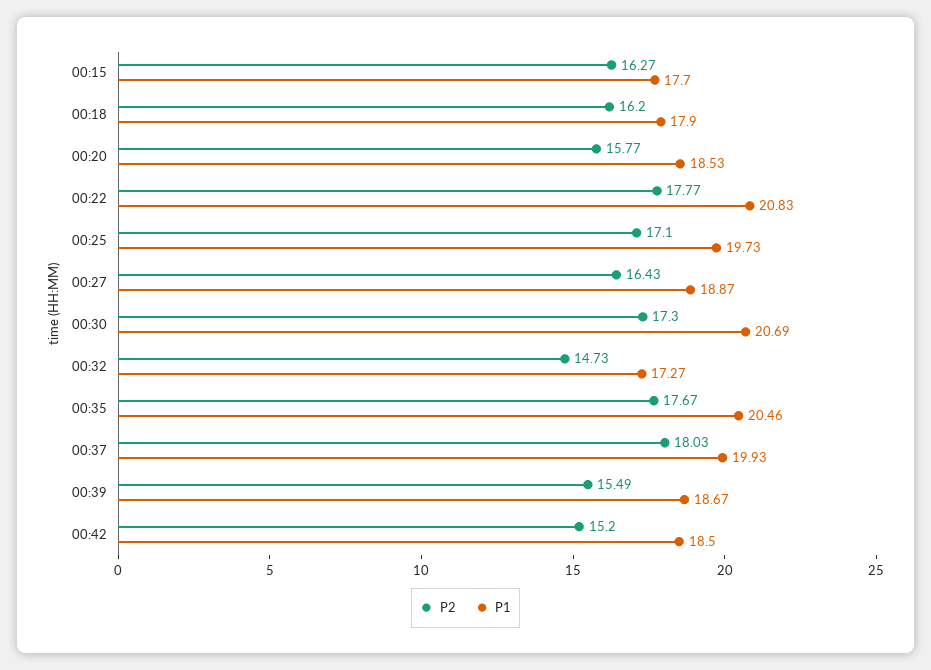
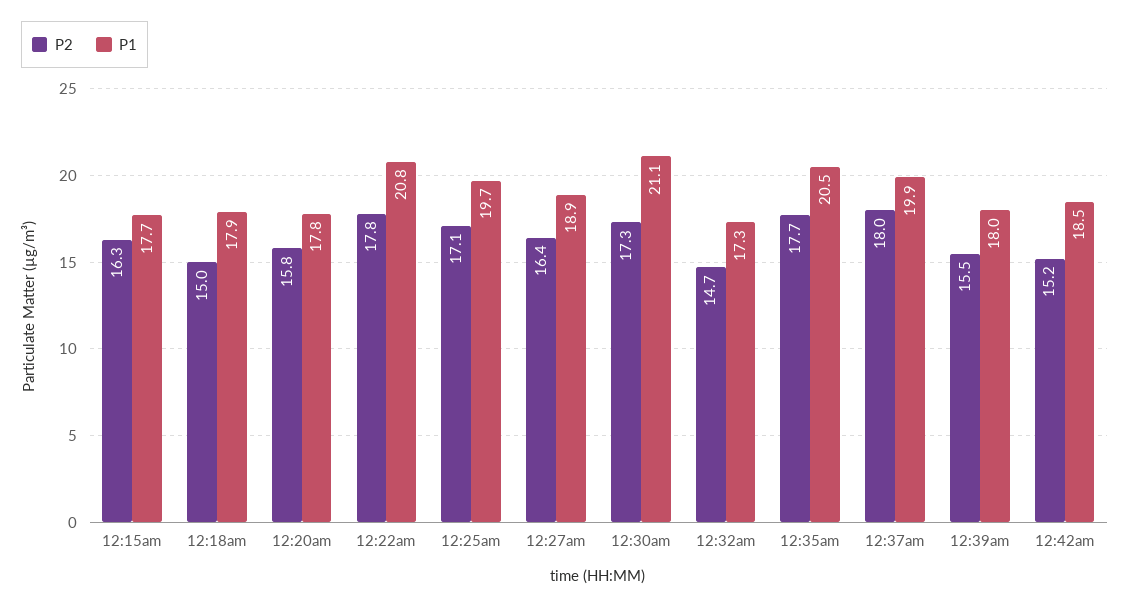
  {
    "P2": {
      "00:15": 16.27,
-     "00:18": 16.2,
+     "00:18": 15,
      "00:20": 15.77,
      "00:22": 17.77,
      "00:25": 17.1,
      "00:27": 16.43,
      "00:30": 17.3,
      "00:32": 14.73,
      "00:35": 17.67,
      "00:37": 18.03,
      "00:39": 15.49,
      "00:42": 15.2
    },
    "P1": {
      "00:15": 17.7,
      "00:18": 17.9,
-     "00:20": 18.53,
+     "00:20": 17.8,
      "00:22": 20.83,
      "00:25": 19.73,
      "00:27": 18.87,
-     "00:30": 20.69,
+     "00:30": 21.1,
      "00:32": 17.27,
      "00:35": 20.46,
      "00:37": 19.93,
-     "00:39": 18.67,
+     "00:39": 18,
      "00:42": 18.5
    }
  }

